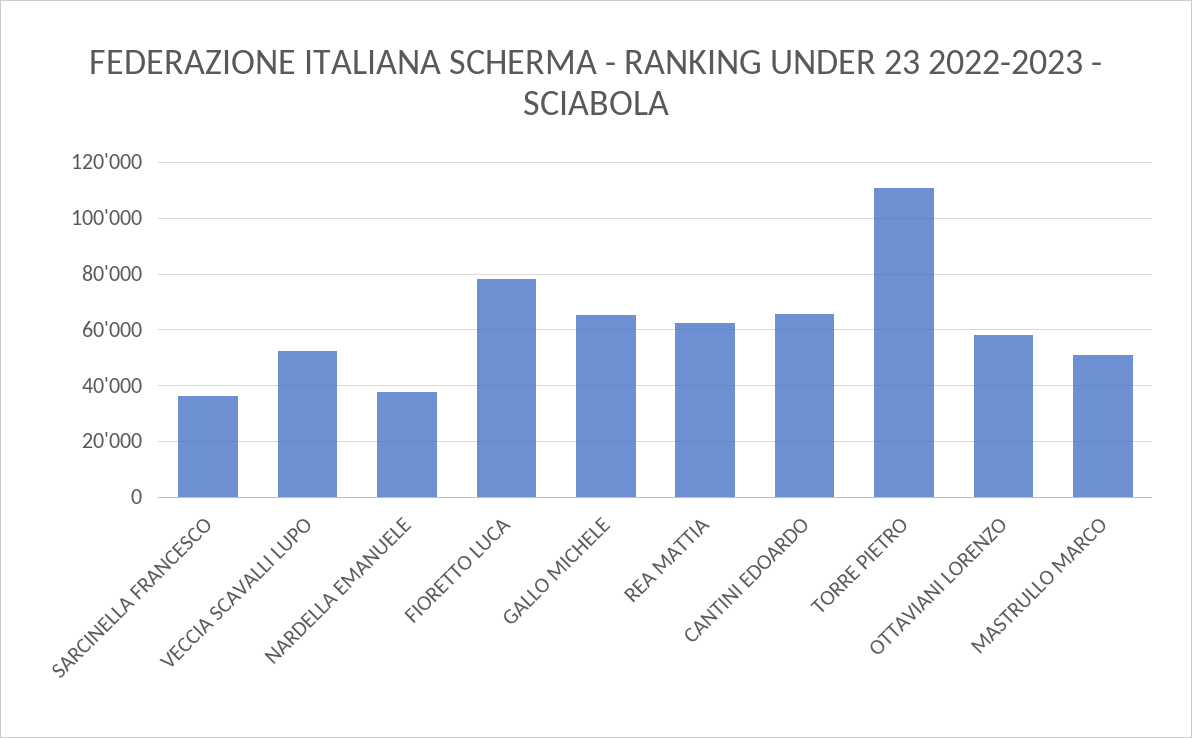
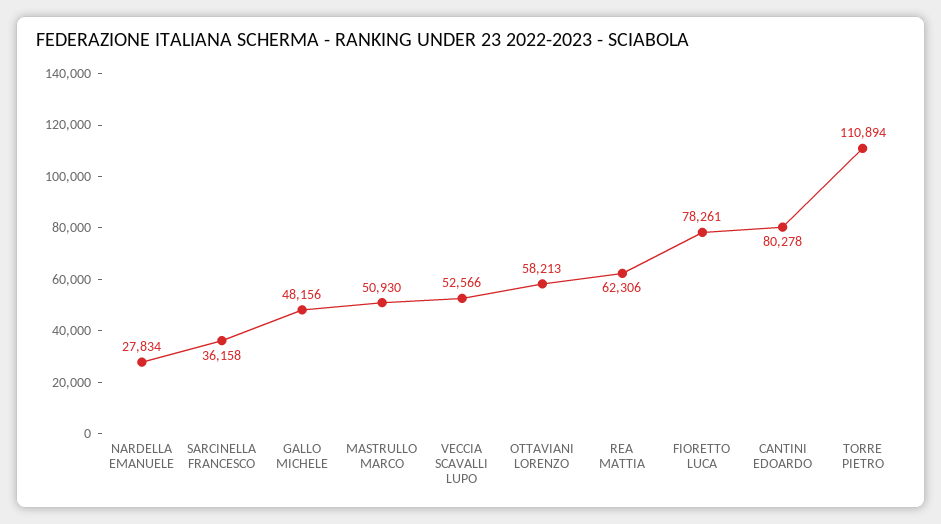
  {
    "SARCINELLA FRANCESCO": 36158,
    "VECCIA SCAVALLI LUPO": 52566,
-   "NARDELLA EMANUELE": 37500,
+   "NARDELLA EMANUELE": 27834,
    "FIORETTO LUCA": 78261,
-   "GALLO MICHELE": 65000,
+   "GALLO MICHELE": 48156,
    "REA MATTIA": 62306,
-   "CANTINI EDOARDO": 65000,
+   "CANTINI EDOARDO": 80278,
    "TORRE PIETRO": 110894,
    "OTTAVIANI LORENZO": 58213,
    "MASTRULLO MARCO": 50930
  }

